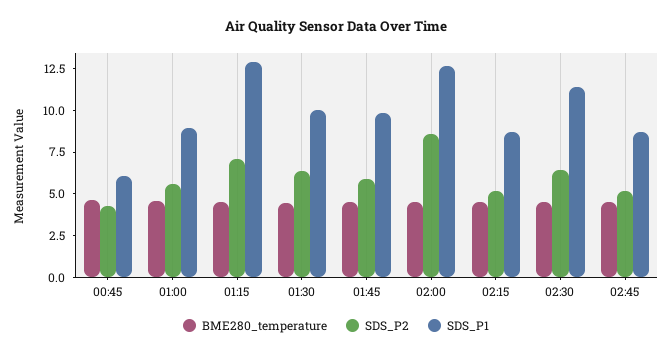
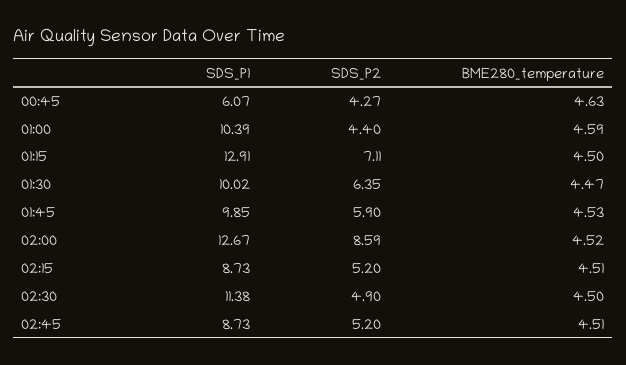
  {
    "BME280_temperature": {
      "00:45": 4.63,
      "01:00": 4.59,
      "01:15": 4.5,
      "01:30": 4.47,
      "01:45": 4.53,
      "02:00": 4.52,
      "02:15": 4.51,
      "02:30": 4.5,
      "02:45": 4.51
    },
    "SDS_P2": {
      "00:45": 4.27,
-     "01:00": 5.5,
+     "01:00": 4.4,
      "01:15": 7.11,
      "01:30": 6.35,
      "01:45": 5.9,
      "02:00": 8.59,
      "02:15": 5.2,
-     "02:30": 6.5,
+     "02:30": 4.9,
      "02:45": 5.2
    },
    "SDS_P1": {
      "00:45": 6.07,
-     "01:00": 9,
+     "01:00": 10.39,
      "01:15": 12.91,
      "01:30": 10.02,
      "01:45": 9.85,
      "02:00": 12.67,
      "02:15": 8.73,
      "02:30": 11.38,
      "02:45": 8.73
    }
  }

